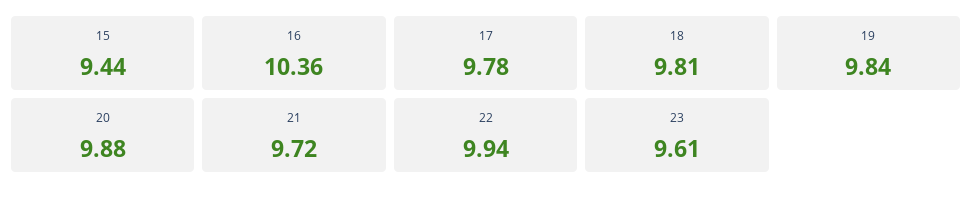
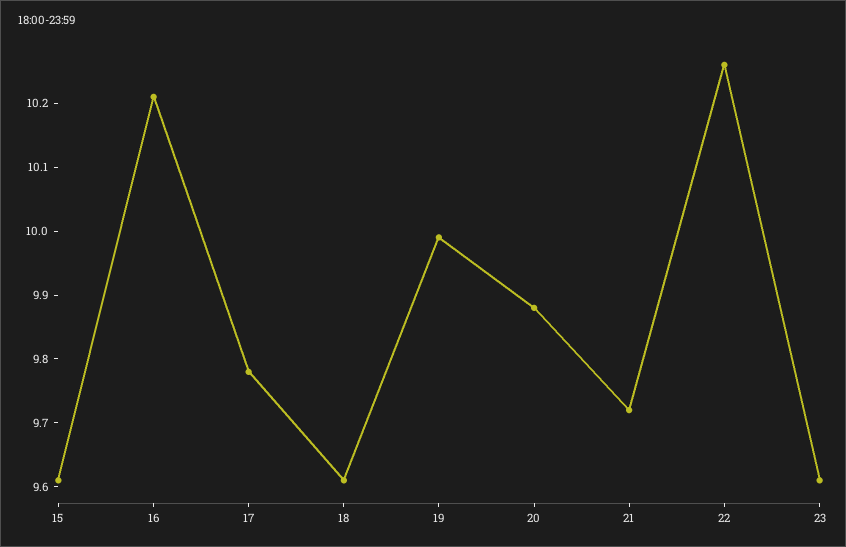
  {
-   "15": 9.44,
+   "15": 9.6,
-   "16": 10.36,
+   "16": 10.2,
    "17": 9.78,
-   "18": 9.81,
+   "18": 9.6,
-   "19": 9.84,
+   "19": 10,
    "20": 9.88,
    "21": 9.72,
-   "22": 9.94,
+   "22": 10.25,
    "23": 9.61
  }

